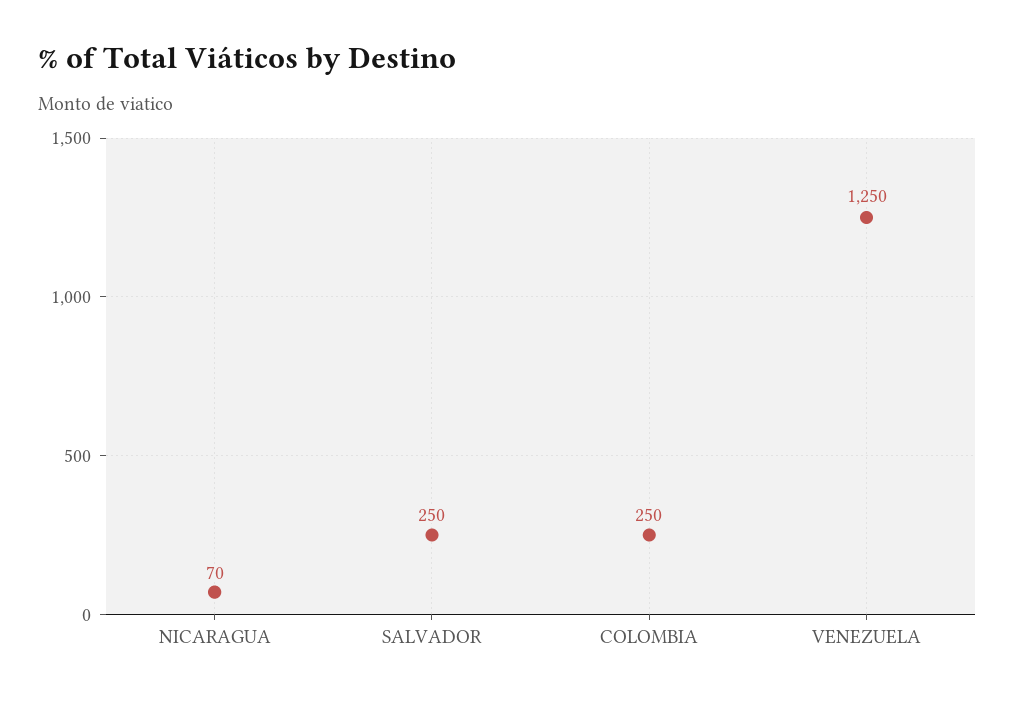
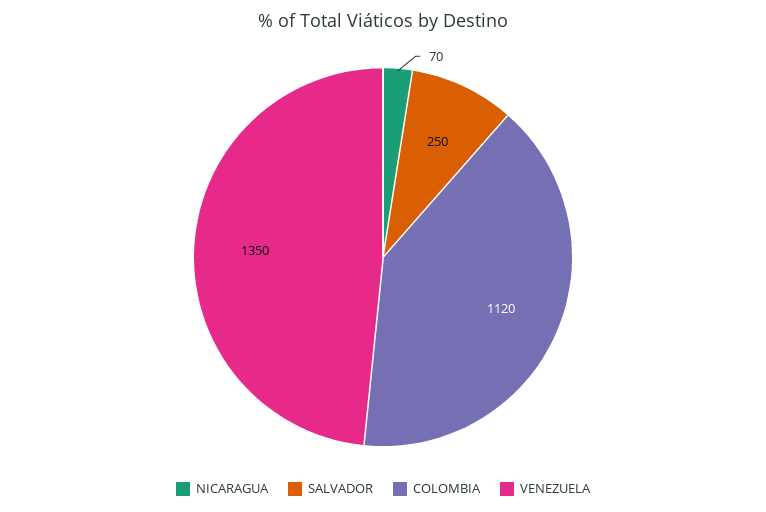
  {
    "NICARAGUA": 70,
    "SALVADOR": 250,
-   "COLOMBIA": 250,
+   "COLOMBIA": 1120,
-   "VENEZUELA": 1250
+   "VENEZUELA": 1350
  }

